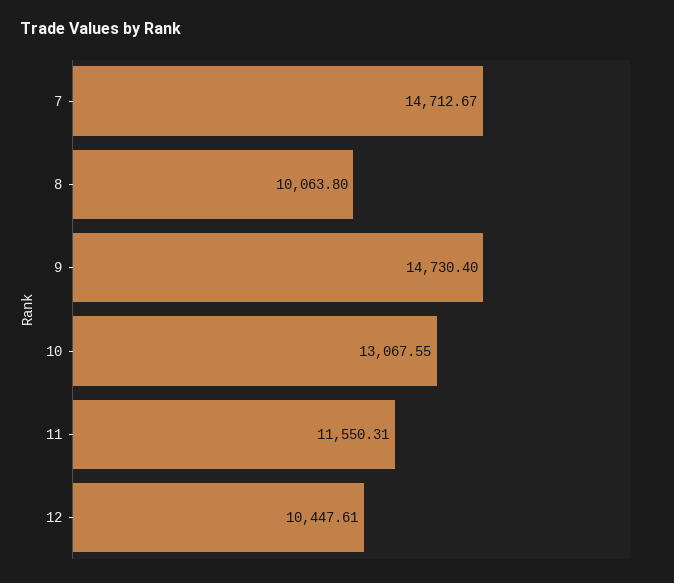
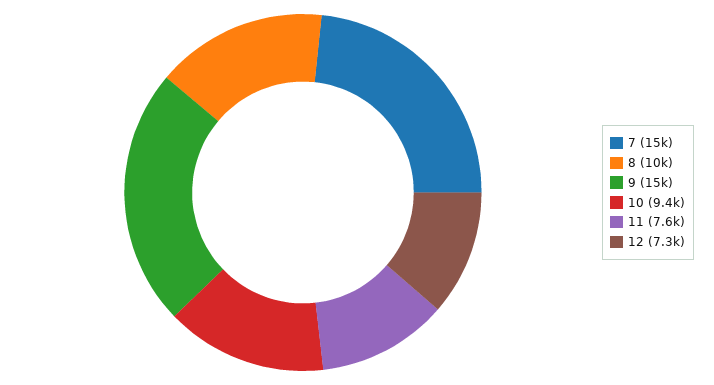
  {
    "7": 14712.67,
    "8": 10063.8,
    "9": 14730.4,
-   "10": 13067.55,
+   "10": 9400,
-   "11": 11550.31,
+   "11": 7600,
-   "12": 10447.61
+   "12": 7300
  }

